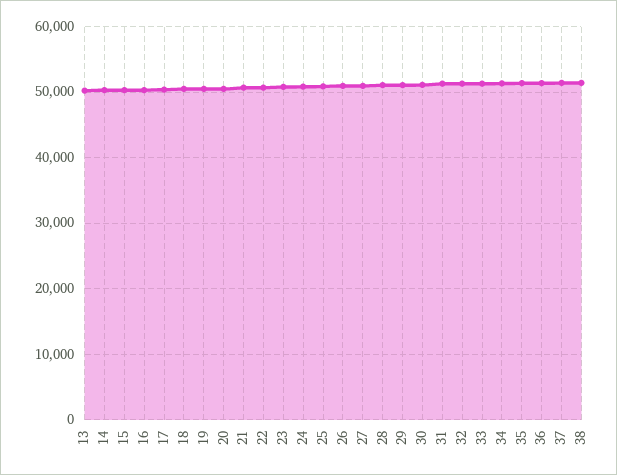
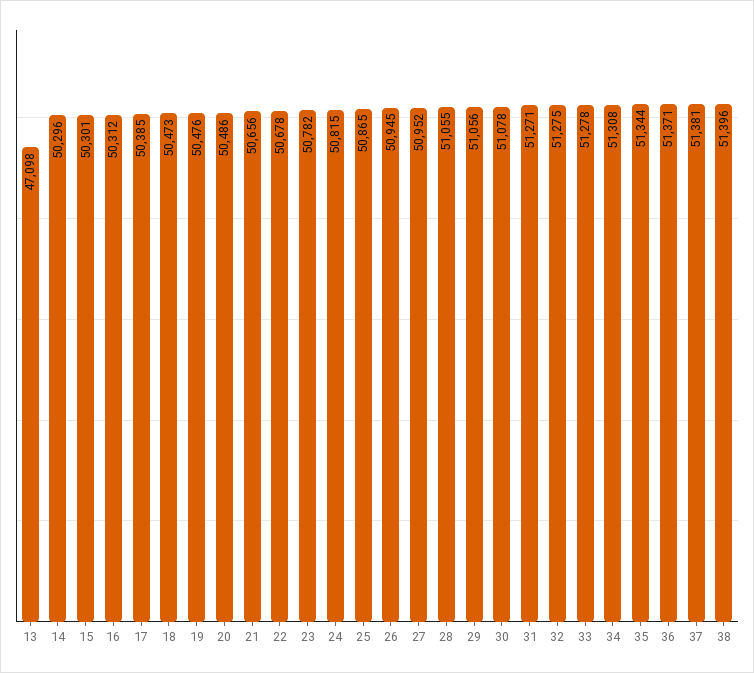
  {
-   "13": 50000,
+   "13": 47098,
    "14": 50296,
    "15": 50301,
    "16": 50312,
    "17": 50385,
    "18": 50473,
    "19": 50476,
    "20": 50486,
    "21": 50656,
    "22": 50678,
    "23": 50782,
    "24": 50815,
    "25": 50865,
    "26": 50945,
    "27": 50952,
    "28": 51055,
    "29": 51056,
    "30": 51078,
    "31": 51271,
    "32": 51275,
    "33": 51278,
    "34": 51308,
    "35": 51344,
    "36": 51371,
    "37": 51381,
    "38": 51396
  }

